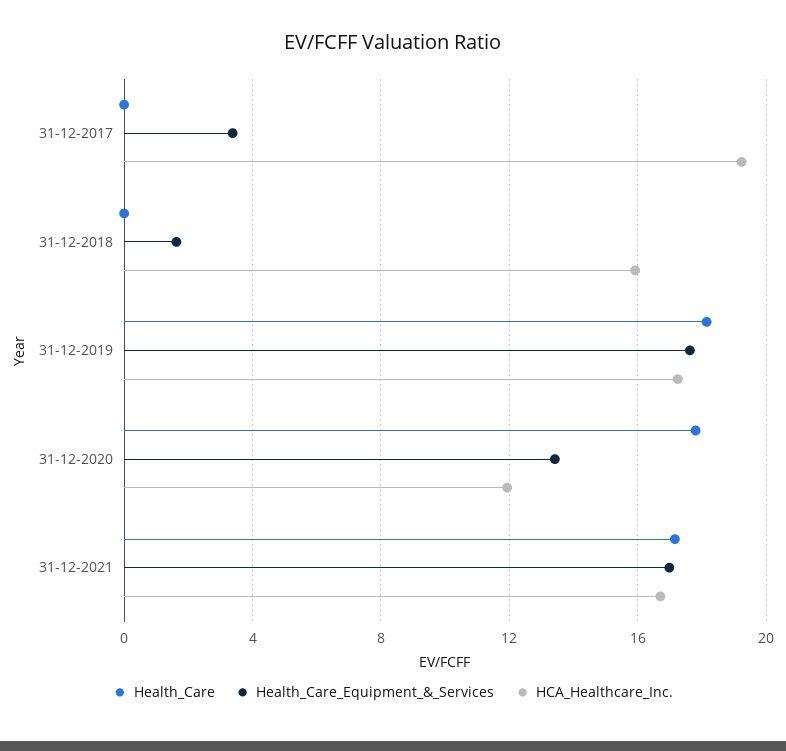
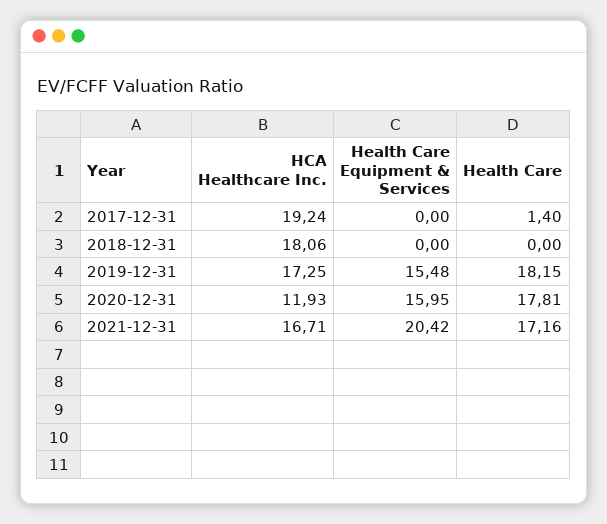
  {
    "Health_Care": {
-     "31-12-2017": 0,
+     "31-12-2017": 1.4,
      "31-12-2018": 0,
      "31-12-2019": 18.15,
      "31-12-2020": 17.81,
      "31-12-2021": 17.16
    },
    "Health_Care_Equipment_&_Services": {
-     "31-12-2017": 3.5,
+     "31-12-2017": 0,
-     "31-12-2018": 1.5,
+     "31-12-2018": 0,
-     "31-12-2019": 17.5,
+     "31-12-2019": 15.48,
-     "31-12-2020": 13.5,
+     "31-12-2020": 15.95,
-     "31-12-2021": 17
+     "31-12-2021": 20.42
    },
    "HCA_Healthcare_Inc.": {
      "31-12-2017": 19.24,
-     "31-12-2018": 16,
+     "31-12-2018": 18.06,
      "31-12-2019": 17.25,
      "31-12-2020": 11.93,
      "31-12-2021": 16.71
    }
  }

